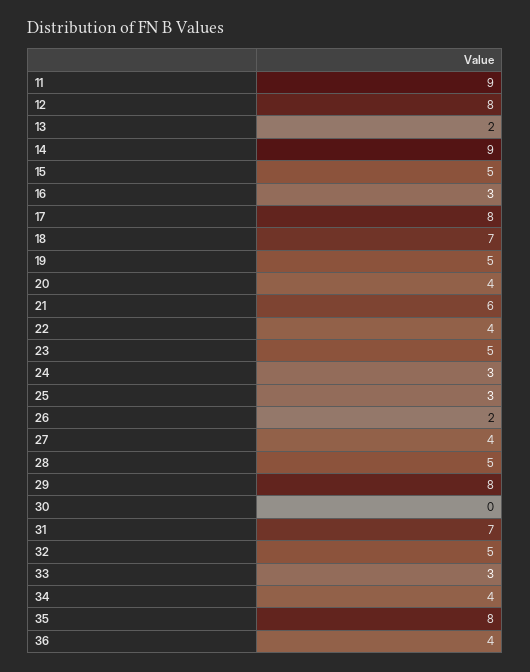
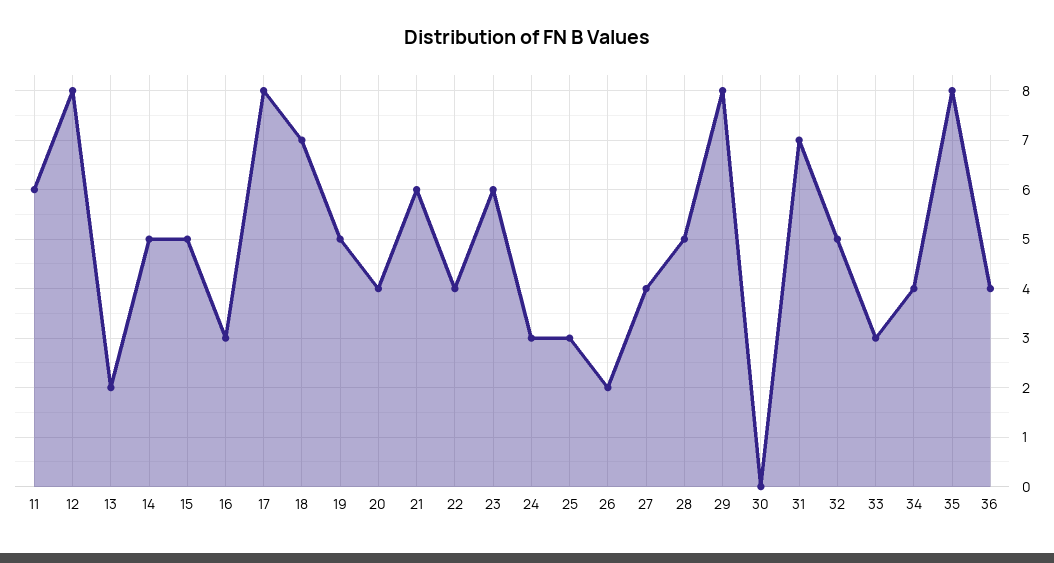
  {
-   "11": 9,
+   "11": 6,
    "12": 8,
    "13": 2,
-   "14": 9,
+   "14": 5,
    "15": 5,
    "16": 3,
    "17": 8,
    "18": 7,
    "19": 5,
    "20": 4,
    "21": 6,
    "22": 4,
-   "23": 5,
+   "23": 6,
    "24": 3,
    "25": 3,
    "26": 2,
    "27": 4,
    "28": 5,
    "29": 8,
    "30": 0,
    "31": 7,
    "32": 5,
    "33": 3,
    "34": 4,
    "35": 8,
    "36": 4
  }

